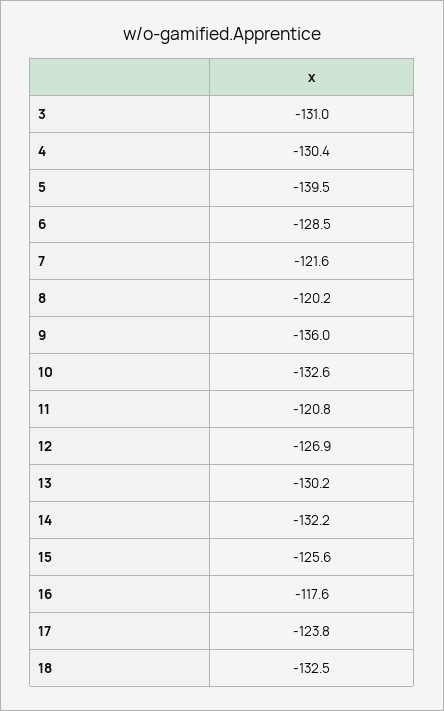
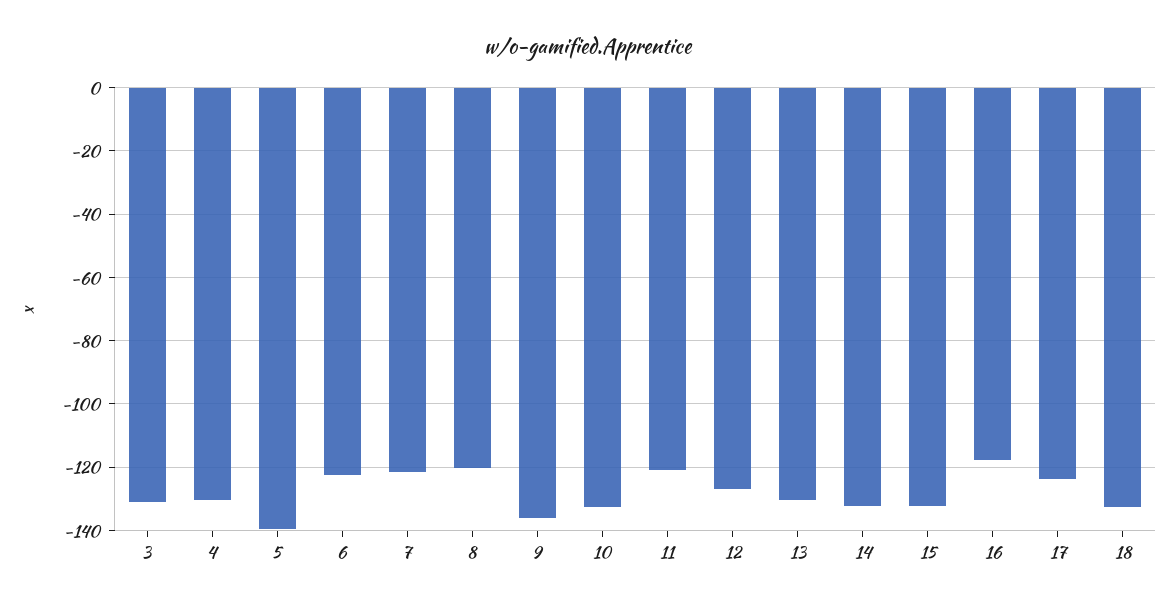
  {
    "3": -131,
    "4": -130.4,
    "5": -139.5,
-   "6": -128.5,
+   "6": -122,
    "7": -121.6,
    "8": -120.2,
    "9": -136,
    "10": -132.6,
    "11": -120.8,
    "12": -126.9,
    "13": -130.2,
    "14": -132.2,
-   "15": -125.6,
+   "15": -132,
    "16": -117.6,
    "17": -123.8,
    "18": -132.5
  }

